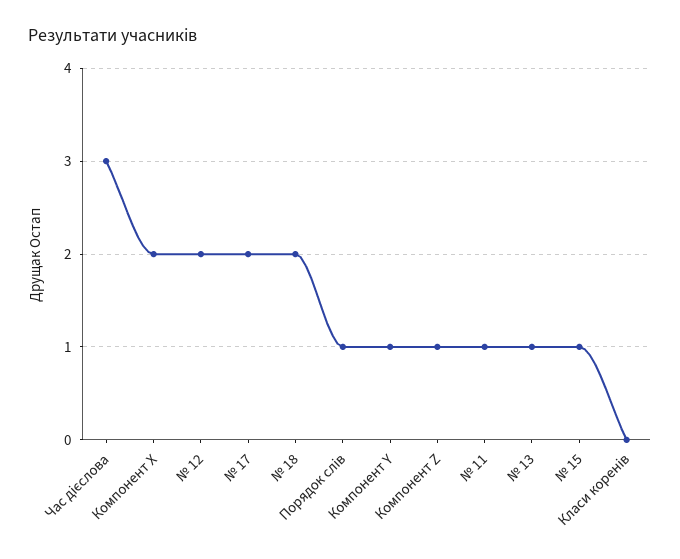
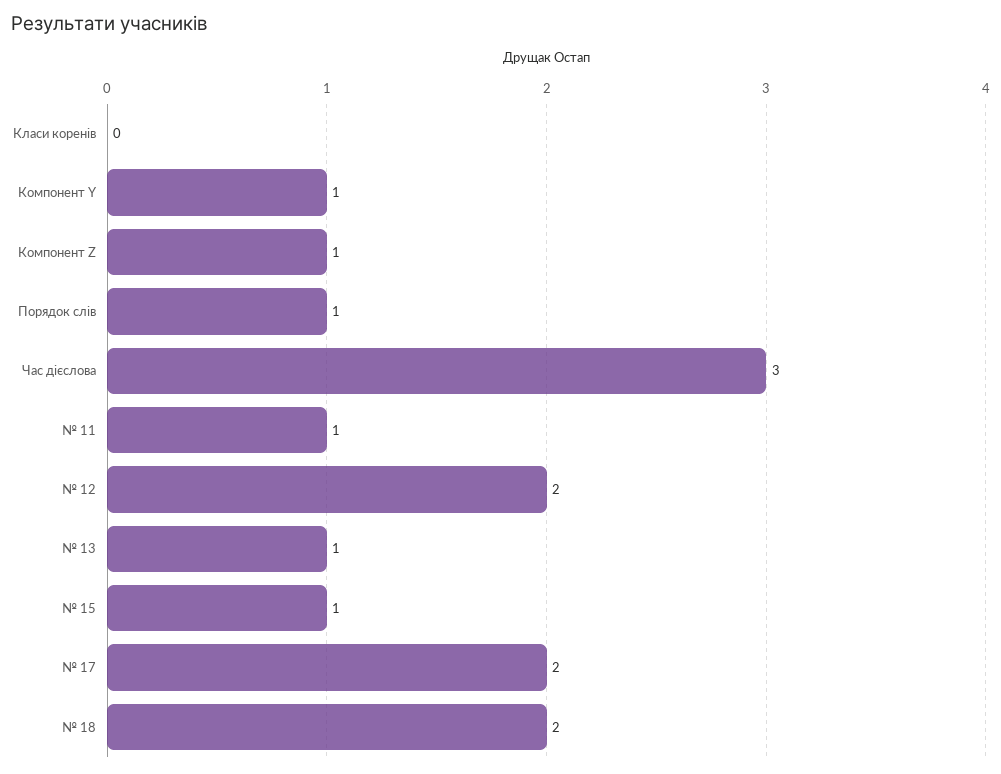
  {
    "Час дієслова": 3,
-   "Компонент X": 2,
    "№ 12": 2,
    "№ 17": 2,
    "№ 18": 2,
    "Порядок слів": 1,
    "Компонент Y": 1,
    "Компонент Z": 1,
    "№ 11": 1,
    "№ 13": 1,
    "№ 15": 1,
    "Класи коренів": 0
  }

